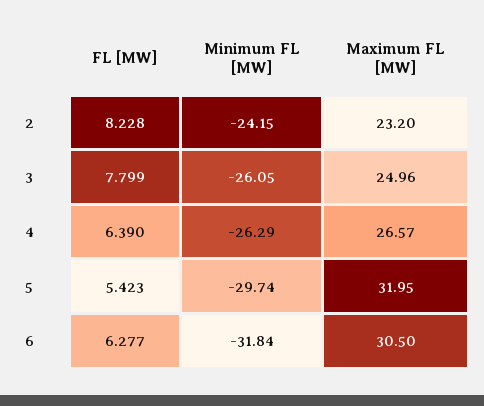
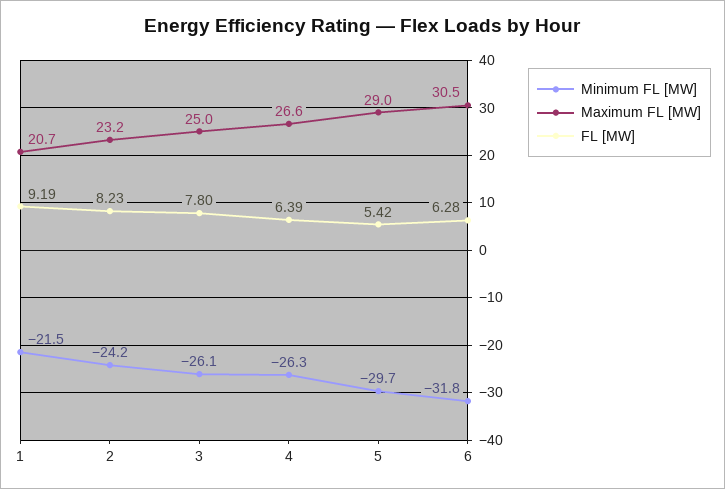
  {
    "FL [MW]": {
      "2": 8.228,
      "3": 7.799,
      "4": 6.39,
      "5": 5.423,
-     "6": 6.277
+     "6": 6.277,
+     "1": 9.19
    },
    "Minimum FL [MW]": {
      "2": -24.15,
      "3": -26.05,
      "4": -26.29,
      "5": -29.74,
-     "6": -31.84
+     "6": -31.84,
+     "1": -21.5
    },
    "Maximum FL [MW]": {
      "2": 23.2,
      "3": 24.96,
      "4": 26.57,
-     "5": 31.95,
+     "5": 29,
-     "6": 30.5
+     "6": 30.5,
+     "1": 20.7
    }
  }

